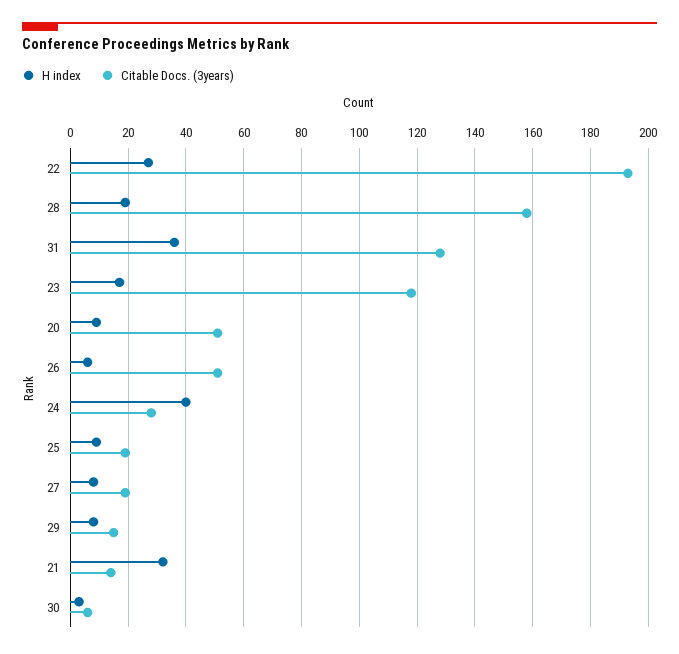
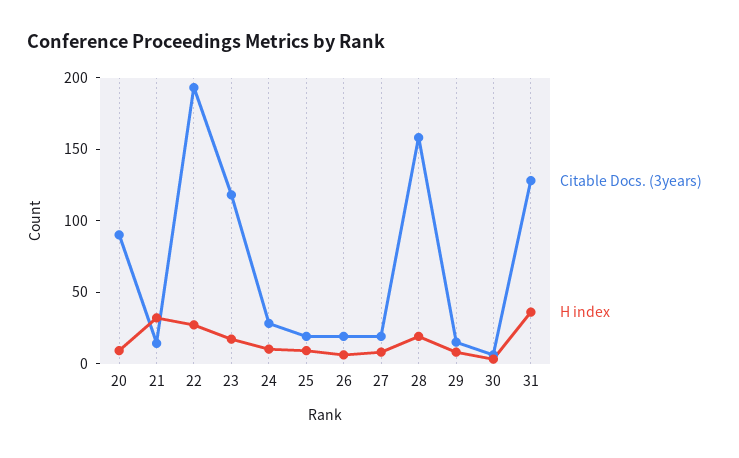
  {
    "H index": {
      "22": 25,
      "28": 20,
      "31": 35,
      "23": 15,
      "20": 10,
      "26": 5,
-     "24": 40,
+     "24": 10,
      "25": 10,
      "27": 10,
      "29": 10,
      "21": 30,
      "30": 5
    },
    "Citable Docs. (3years)": {
      "22": 195,
      "28": 160,
      "31": 130,
      "23": 120,
-     "20": 50,
+     "20": 90,
-     "26": 50,
+     "26": 20,
      "24": 30,
      "25": 20,
      "27": 20,
      "29": 15,
      "21": 15,
      "30": 5
    }
  }

